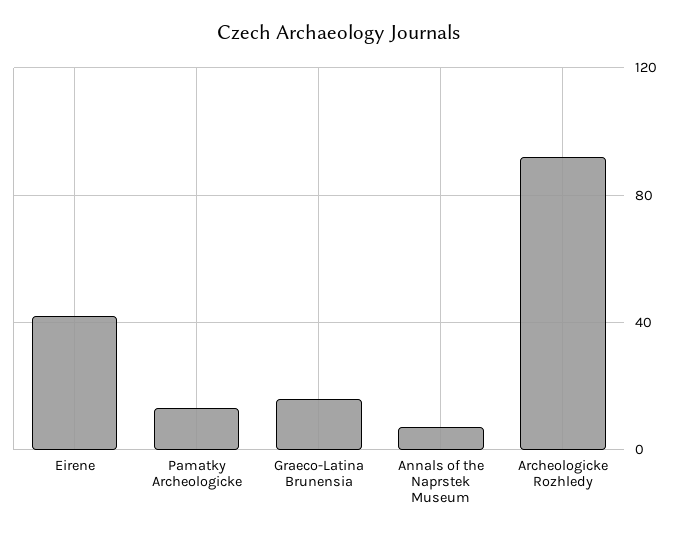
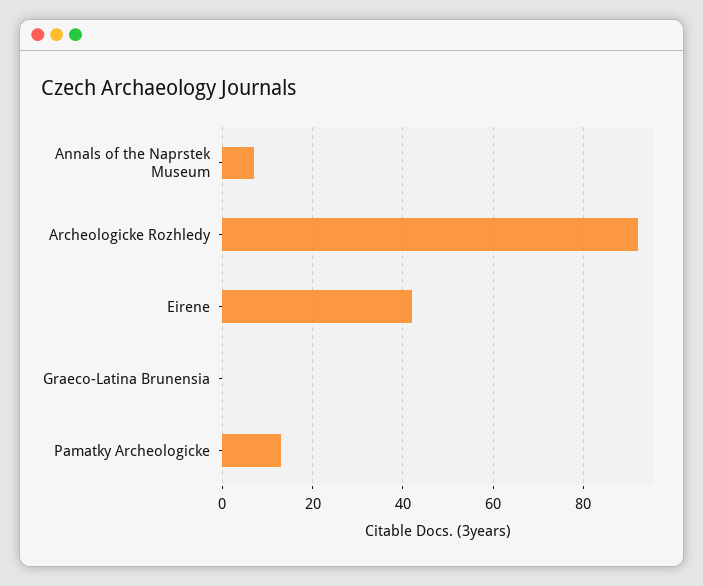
  {
    "Eirene": 40,
    "Pamatky Archeologicke": 15,
-   "Graeco-Latina Brunensia": 15,
+   "Graeco-Latina Brunensia": 0,
    "Annals of the Naprstek Museum": 5,
    "Archeologicke Rozhledy": 90
  }

